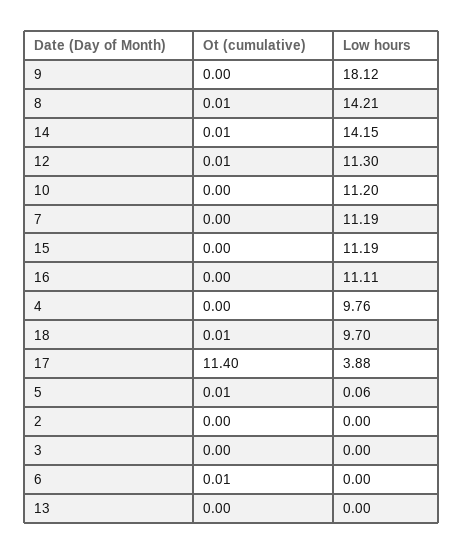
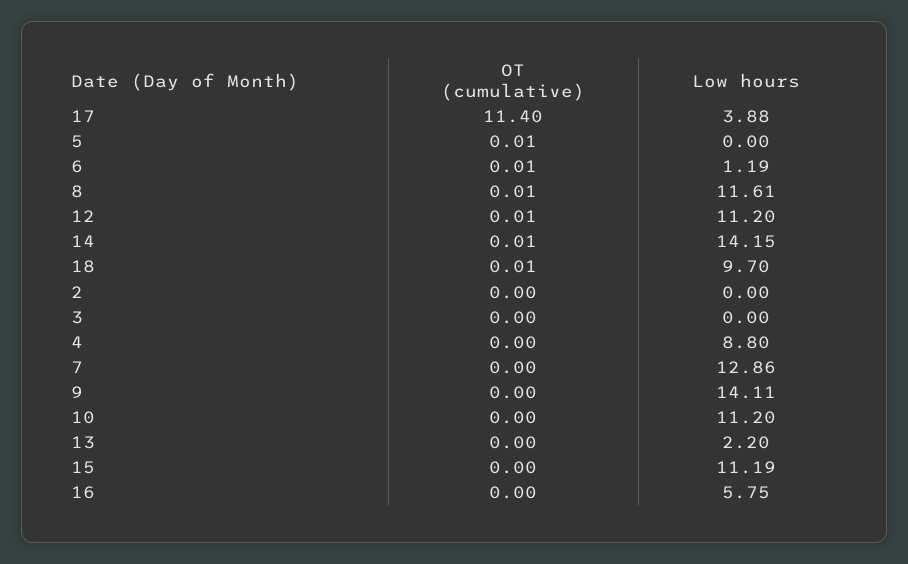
  {
    "Ot (cumulative)": {
      "9": 0,
      "8": 0.01,
      "14": 0.01,
      "12": 0.01,
      "10": 0,
      "7": 0,
      "15": 0,
      "16": 0,
      "4": 0,
      "18": 0.01,
      "17": 11.4,
      "5": 0.01,
      "2": 0,
      "3": 0,
      "6": 0.01,
      "13": 0
    },
    "Low hours": {
-     "9": 18.12,
+     "9": 14.11,
-     "8": 14.21,
+     "8": 11.61,
      "14": 14.15,
-     "12": 11.3,
+     "12": 11.2,
      "10": 11.2,
-     "7": 11.19,
+     "7": 12.86,
      "15": 11.19,
-     "16": 11.11,
+     "16": 5.75,
-     "4": 9.76,
+     "4": 8.8,
      "18": 9.7,
      "17": 3.88,
-     "5": 0.06,
+     "5": 0,
      "2": 0,
      "3": 0,
-     "6": 0,
+     "6": 1.19,
-     "13": 0
+     "13": 2.2
    }
  }

